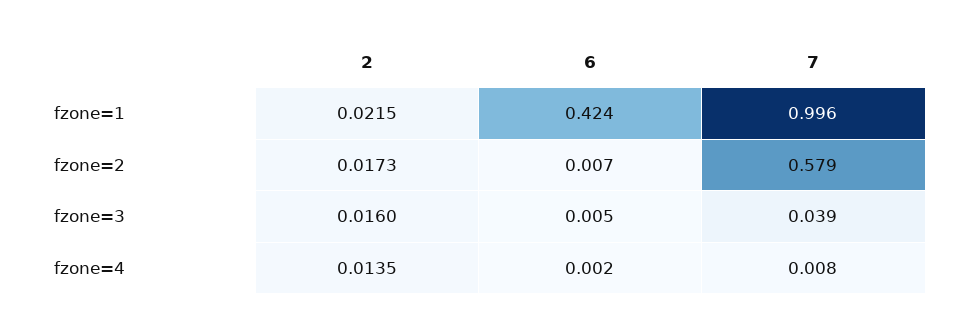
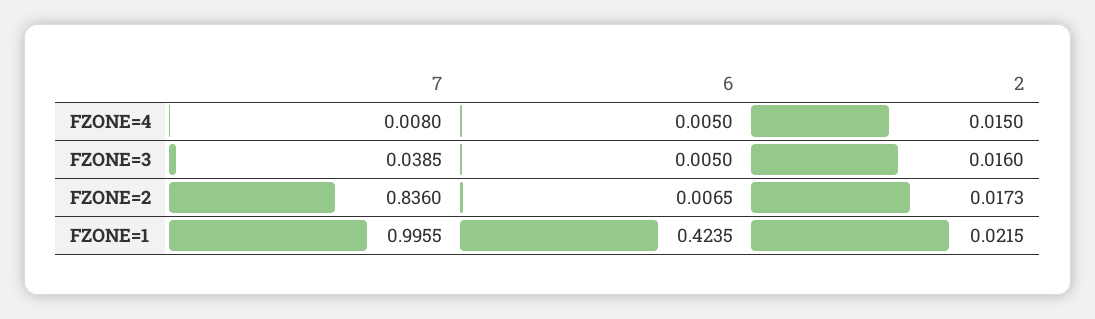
  {
    "2": {
      "fzone=1": 0.0215,
      "fzone=2": 0.0173,
      "fzone=3": 0.016,
-     "fzone=4": 0.0135
+     "fzone=4": 0.015
    },
    "6": {
      "fzone=1": 0.4235,
      "fzone=2": 0.0065,
      "fzone=3": 0.005,
-     "fzone=4": 0.002
+     "fzone=4": 0.005
    },
    "7": {
      "fzone=1": 0.9955,
-     "fzone=2": 0.579,
+     "fzone=2": 0.836,
      "fzone=3": 0.0385,
      "fzone=4": 0.008
    }
  }

